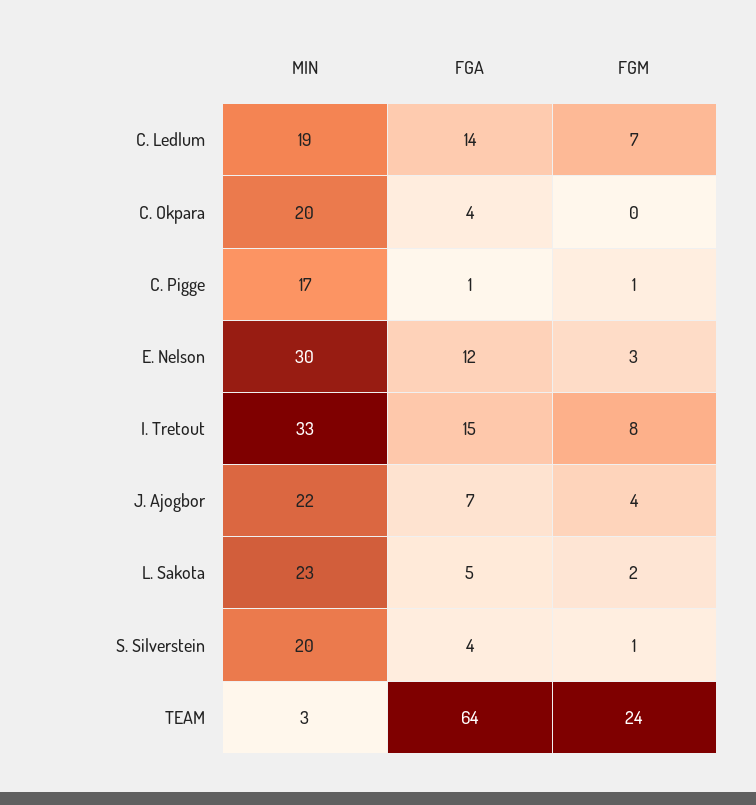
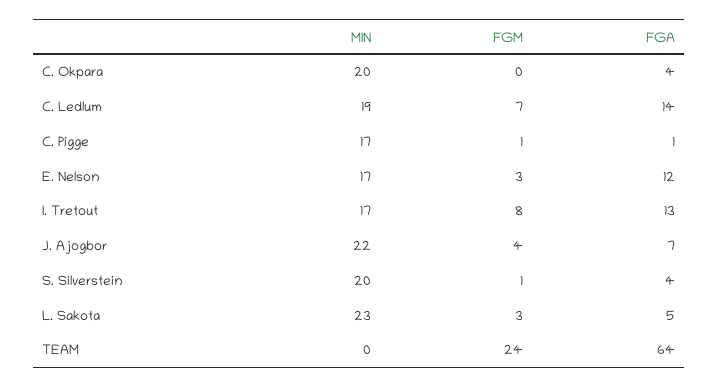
  {
    "MIN": {
      "C. Ledlum": 19,
      "C. Okpara": 20,
      "C. Pigge": 17,
-     "E. Nelson": 30,
+     "E. Nelson": 17,
-     "I. Tretout": 33,
+     "I. Tretout": 17,
      "J. Ajogbor": 22,
      "L. Sakota": 23,
      "S. Silverstein": 20,
-     "TEAM": 3
+     "TEAM": 0
    },
    "FGA": {
      "C. Ledlum": 14,
      "C. Okpara": 4,
      "C. Pigge": 1,
      "E. Nelson": 12,
-     "I. Tretout": 15,
+     "I. Tretout": 13,
      "J. Ajogbor": 7,
      "L. Sakota": 5,
      "S. Silverstein": 4,
      "TEAM": 64
    },
    "FGM": {
      "C. Ledlum": 7,
      "C. Okpara": 0,
      "C. Pigge": 1,
      "E. Nelson": 3,
      "I. Tretout": 8,
      "J. Ajogbor": 4,
-     "L. Sakota": 2,
+     "L. Sakota": 3,
      "S. Silverstein": 1,
      "TEAM": 24
    }
  }

